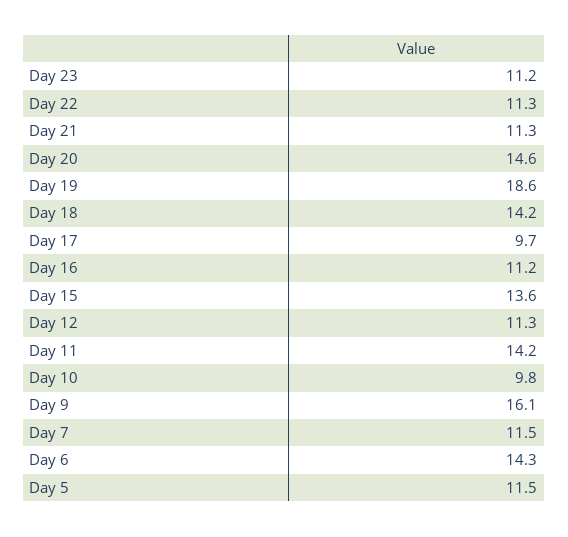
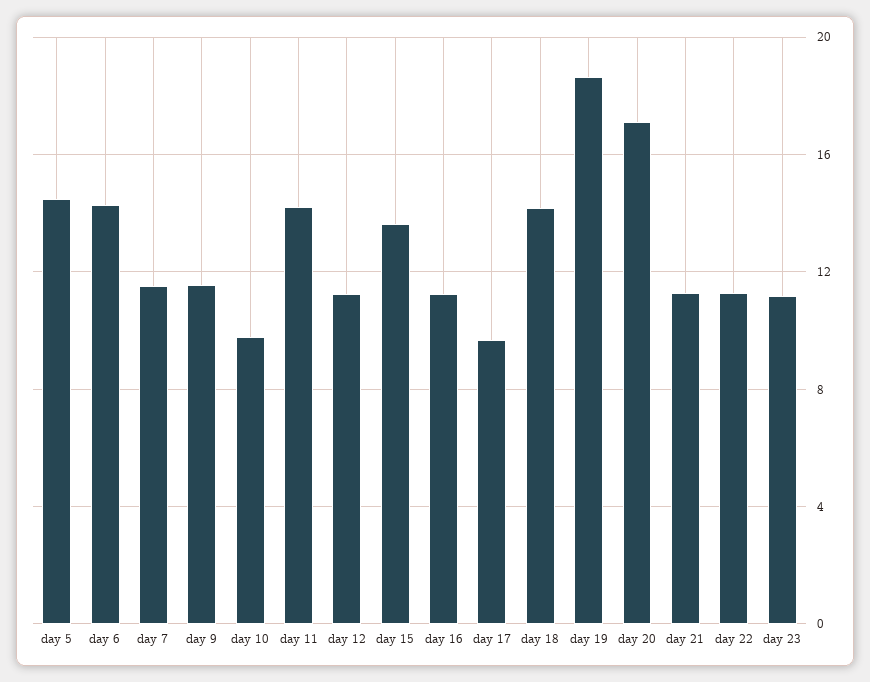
  {
    "Day 23": 11.2,
    "Day 22": 11.3,
    "Day 21": 11.3,
-   "Day 20": 14.6,
+   "Day 20": 17,
    "Day 19": 18.6,
    "Day 18": 14.2,
    "Day 17": 9.7,
    "Day 16": 11.2,
    "Day 15": 13.6,
    "Day 12": 11.3,
    "Day 11": 14.2,
    "Day 10": 9.8,
-   "Day 9": 16.1,
+   "Day 9": 11.5,
    "Day 7": 11.5,
    "Day 6": 14.3,
-   "Day 5": 11.5
+   "Day 5": 14.5
  }

